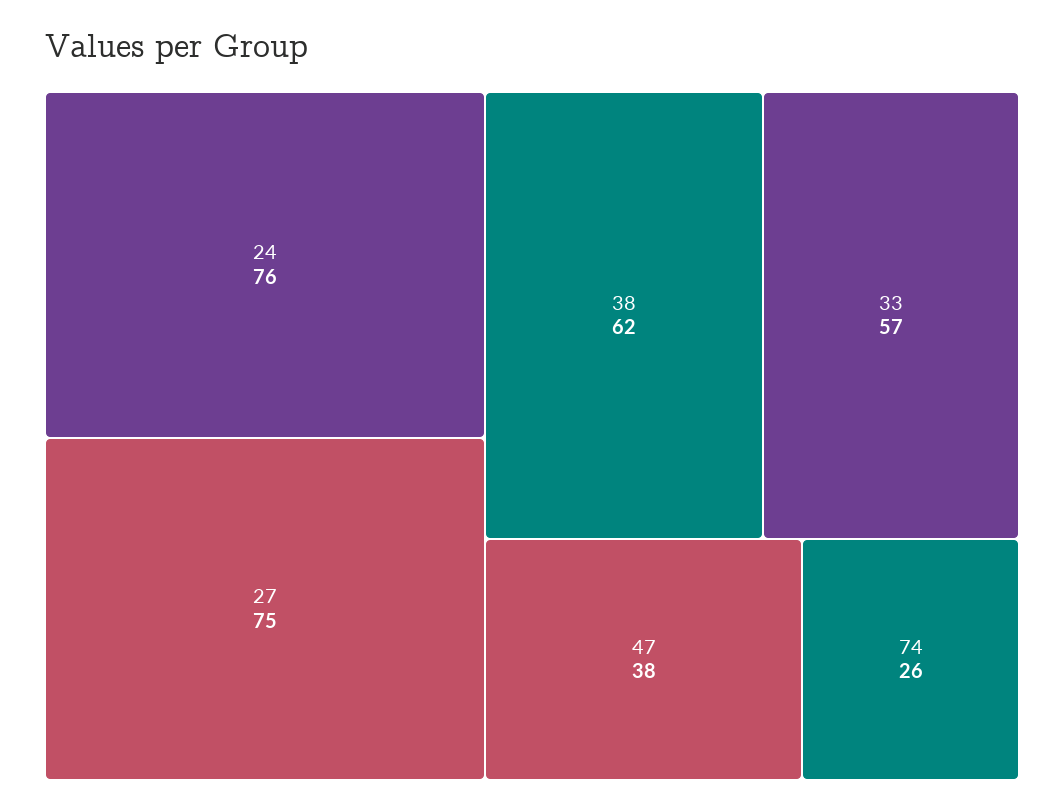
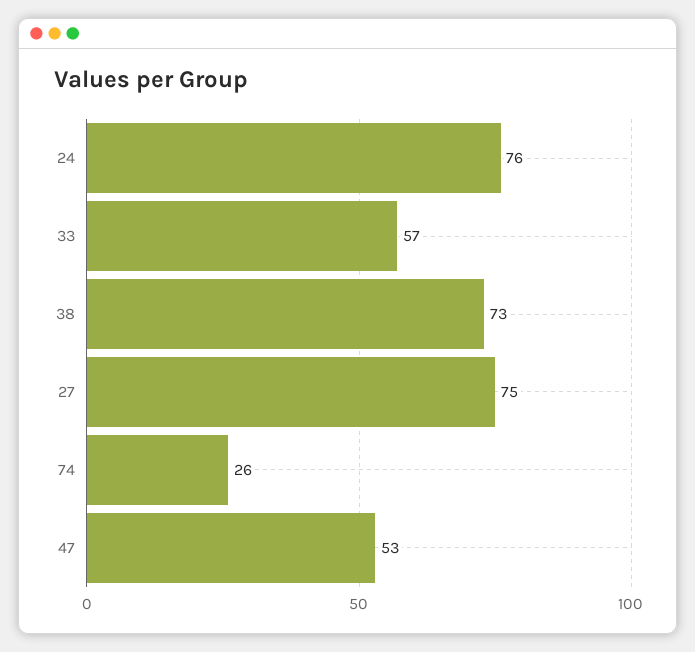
  {
    "24": 76,
    "27": 75,
-   "38": 62,
+   "38": 73,
    "33": 57,
-   "47": 38,
+   "47": 53,
    "74": 26
  }

